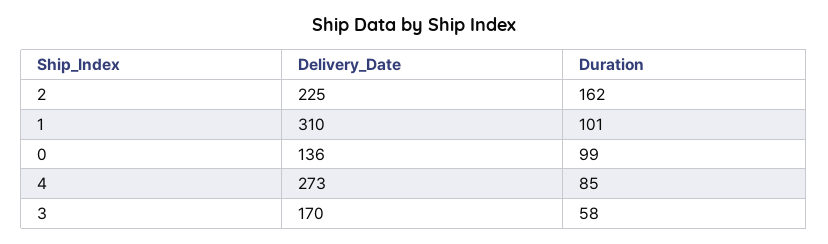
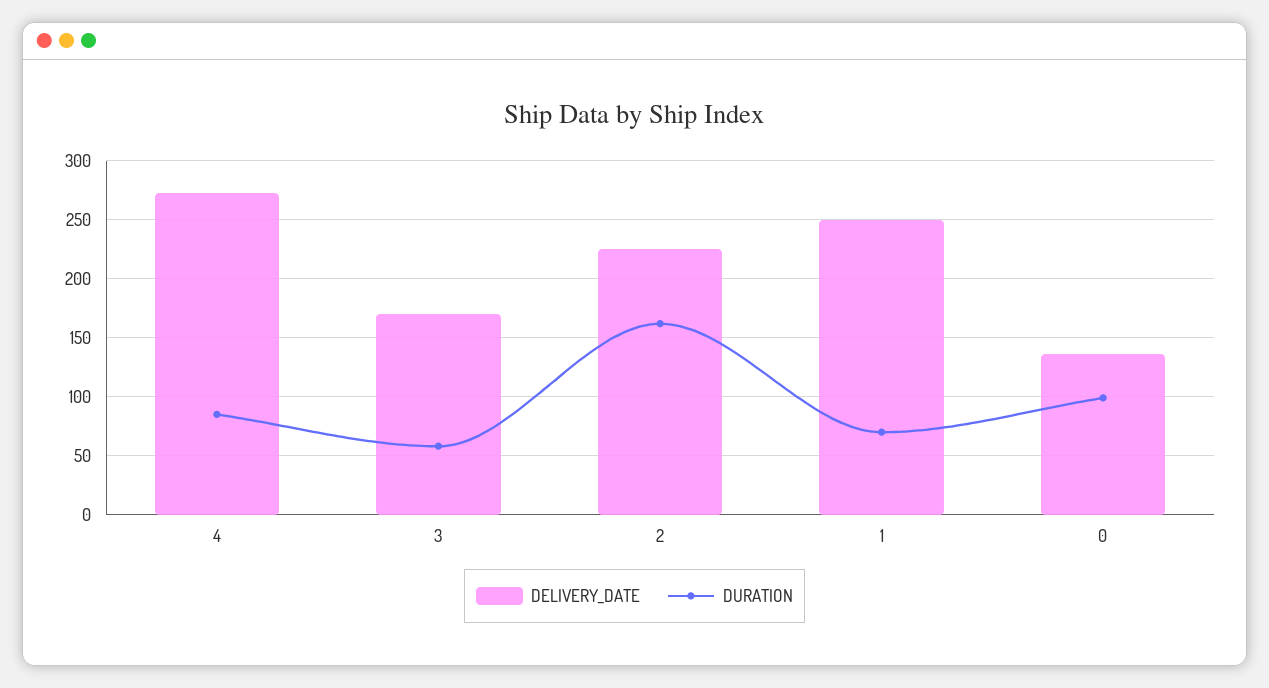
  {
    "Delivery_Date": {
      "2": 225,
-     "1": 310,
+     "1": 250,
      "0": 136,
      "4": 273,
      "3": 170
    },
    "Duration": {
      "2": 162,
-     "1": 101,
+     "1": 70,
      "0": 99,
      "4": 85,
      "3": 58
    }
  }

